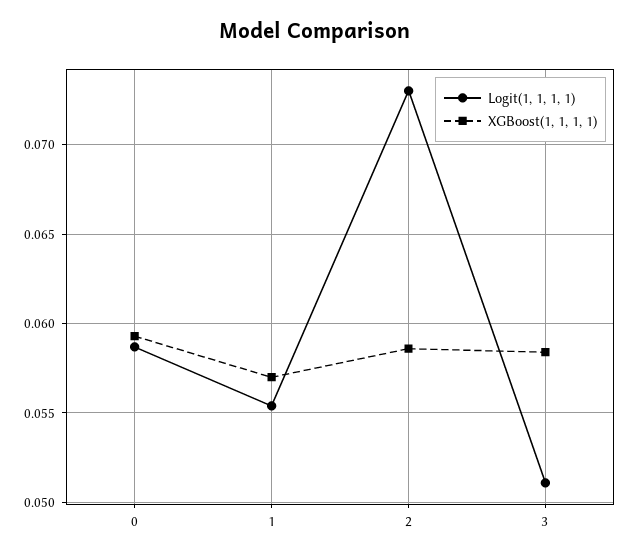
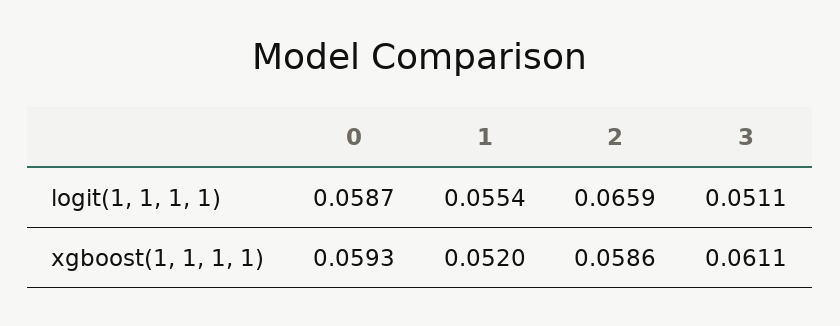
  {
    "Logit(1, 1, 1, 1)": {
      "0": 0.0587,
      "1": 0.0554,
-     "2": 0.073,
+     "2": 0.0659,
      "3": 0.0511
    },
    "XGBoost(1, 1, 1, 1)": {
      "0": 0.0593,
-     "1": 0.057,
+     "1": 0.052,
      "2": 0.0586,
-     "3": 0.0585
+     "3": 0.0611
    }
  }

